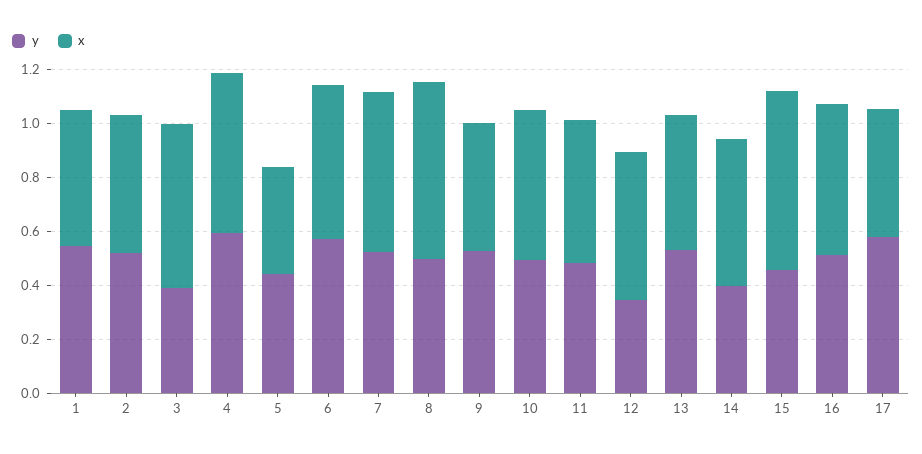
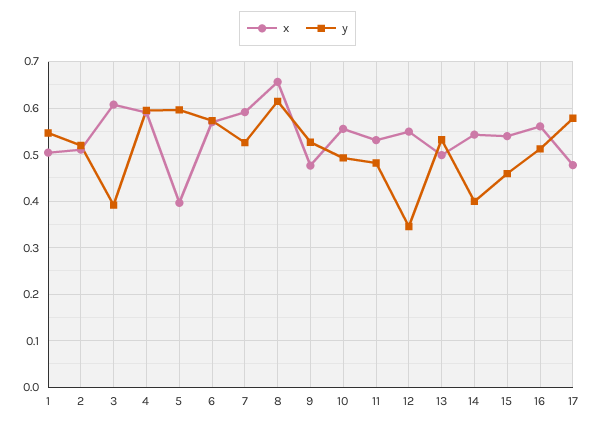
  {
    "y": {
      "1": 0.54,
      "2": 0.52,
      "3": 0.4,
      "4": 0.6,
-     "5": 0.45,
+     "5": 0.6,
      "6": 0.58,
      "7": 0.52,
-     "8": 0.5,
+     "8": 0.62,
      "9": 0.52,
      "10": 0.5,
      "11": 0.48,
      "12": 0.34,
      "13": 0.54,
      "14": 0.4,
      "15": 0.46,
      "16": 0.52,
      "17": 0.58
    },
    "x": {
      "1": 0.5,
      "2": 0.52,
      "3": 0.6,
      "4": 0.6,
      "5": 0.4,
      "6": 0.56,
      "7": 0.6,
      "8": 0.66,
      "9": 0.48,
      "10": 0.56,
      "11": 0.54,
      "12": 0.54,
      "13": 0.5,
      "14": 0.54,
-     "15": 0.65,
+     "15": 0.54,
      "16": 0.56,
      "17": 0.48
    }
  }

